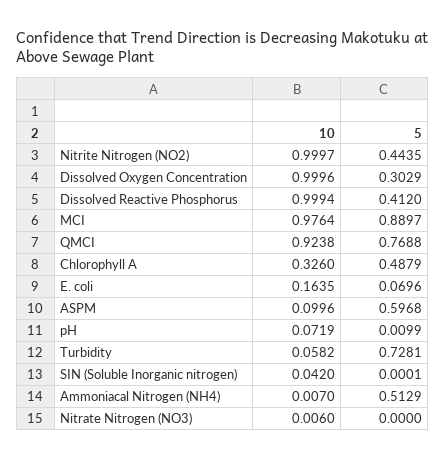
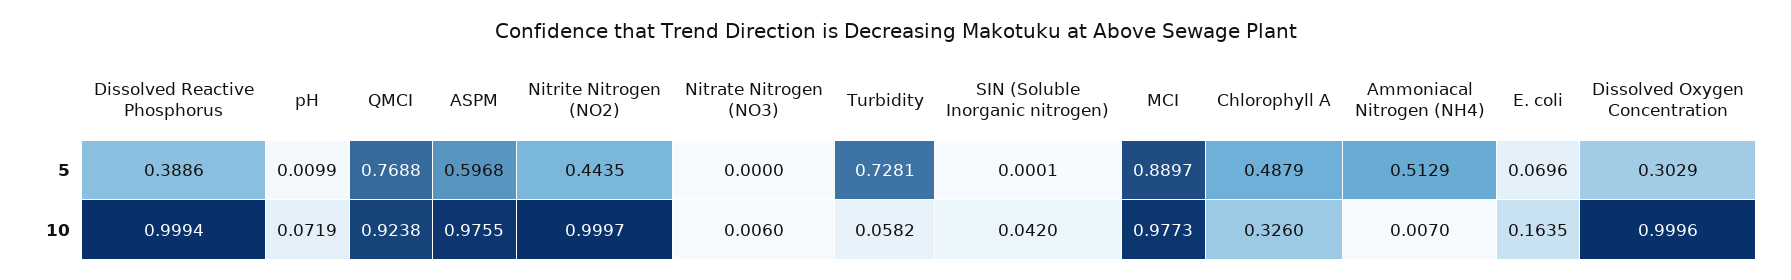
  {
    "10": {
      "Nitrite Nitrogen (NO2)": 0.9997,
      "Dissolved Oxygen Concentration": 0.9996,
      "Dissolved Reactive Phosphorus": 0.9994,
-     "MCI": 0.9764,
+     "MCI": 0.9773,
      "QMCI": 0.9238,
      "Chlorophyll A": 0.326,
      "E. coli": 0.1635,
-     "ASPM": 0.0996,
+     "ASPM": 0.9755,
      "pH": 0.0719,
      "Turbidity": 0.0582,
      "SIN (Soluble Inorganic nitrogen)": 0.042,
      "Ammoniacal Nitrogen (NH4)": 0.007,
      "Nitrate Nitrogen (NO3)": 0.006
    },
    "5": {
      "Nitrite Nitrogen (NO2)": 0.4435,
      "Dissolved Oxygen Concentration": 0.3029,
-     "Dissolved Reactive Phosphorus": 0.412,
+     "Dissolved Reactive Phosphorus": 0.3886,
      "MCI": 0.8897,
      "QMCI": 0.7688,
      "Chlorophyll A": 0.4879,
      "E. coli": 0.0696,
      "ASPM": 0.5968,
      "pH": 0.0099,
      "Turbidity": 0.7281,
      "SIN (Soluble Inorganic nitrogen)": 0.0001,
      "Ammoniacal Nitrogen (NH4)": 0.5129,
      "Nitrate Nitrogen (NO3)": 0
    }
  }

